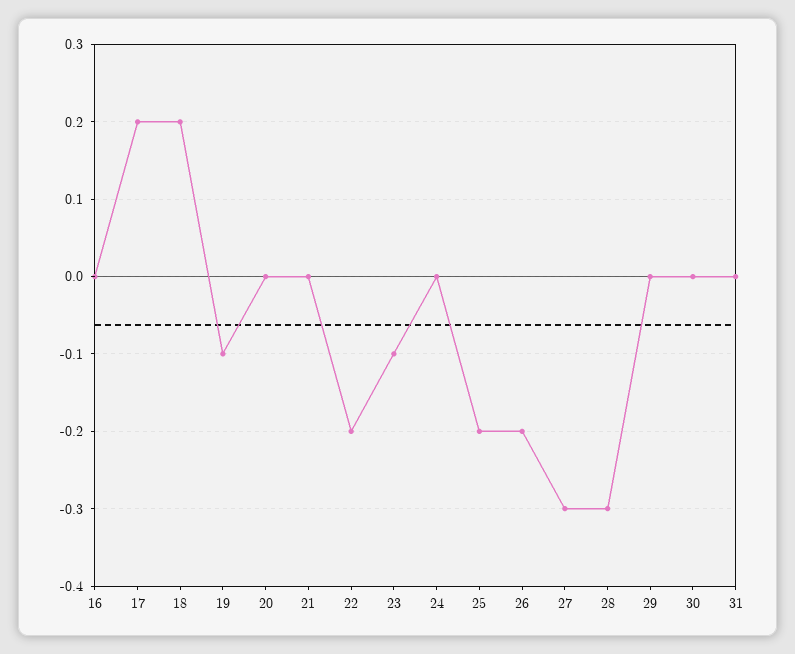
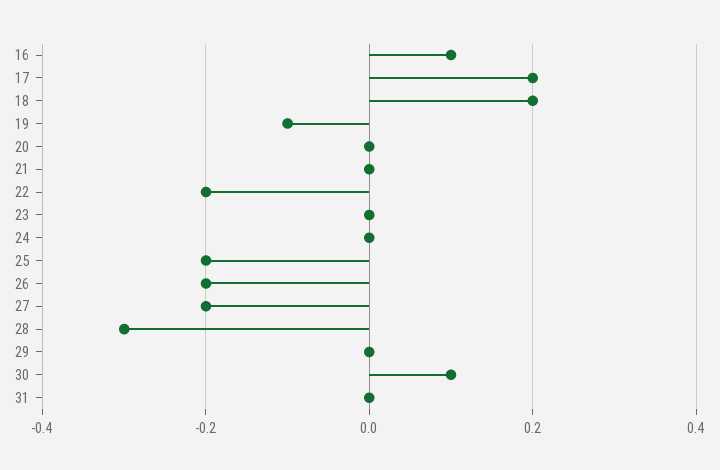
  {
-   "16": 0,
+   "16": 0.1,
    "17": 0.2,
    "18": 0.2,
    "19": -0.1,
    "20": 0,
    "21": 0,
    "22": -0.2,
-   "23": -0.1,
+   "23": 0,
    "24": 0,
    "25": -0.2,
    "26": -0.2,
-   "27": -0.3,
+   "27": -0.2,
    "28": -0.3,
    "29": 0,
-   "30": 0,
+   "30": 0.1,
    "31": 0
  }

